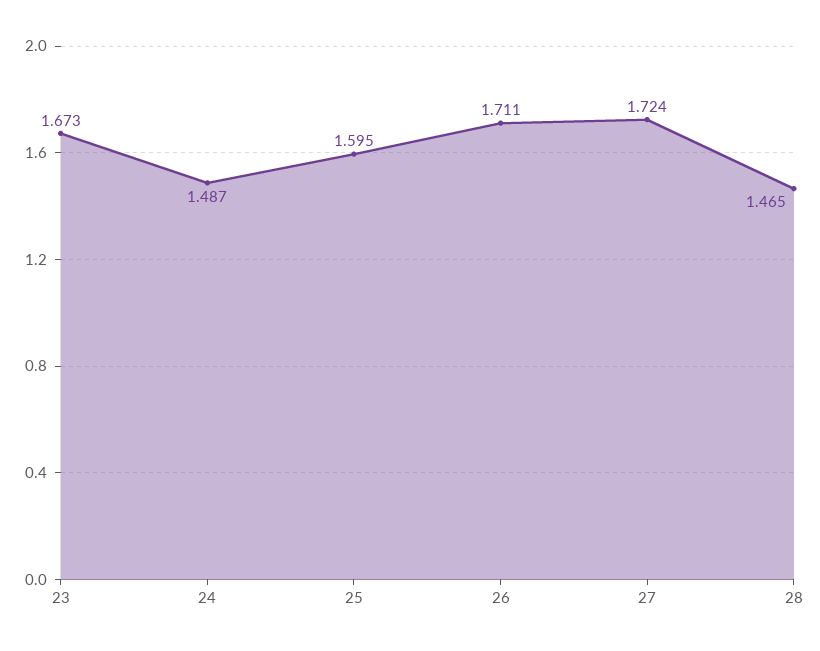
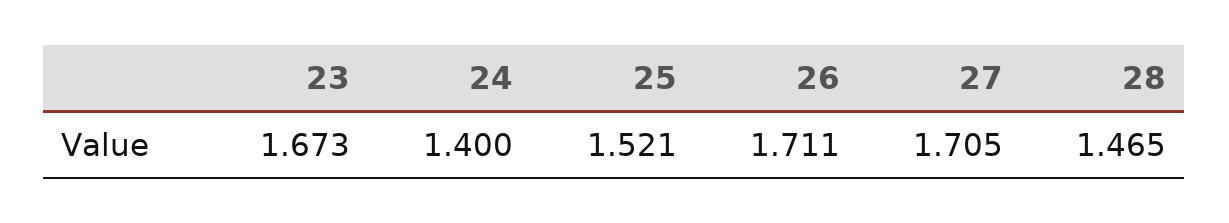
  {
    "23": 1.673,
-   "24": 1.487,
+   "24": 1.4,
-   "25": 1.595,
+   "25": 1.521,
    "26": 1.711,
-   "27": 1.724,
+   "27": 1.705,
    "28": 1.465
  }

